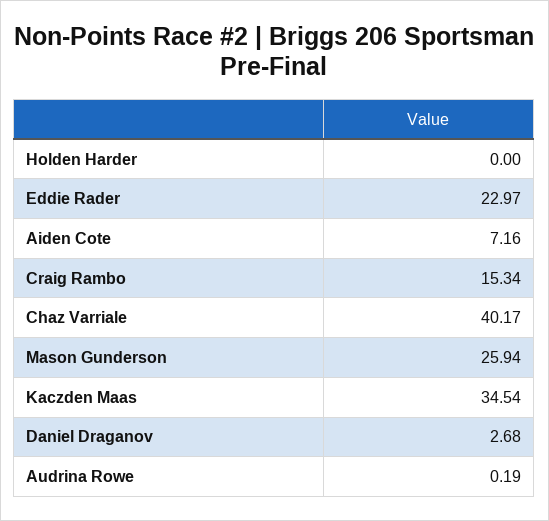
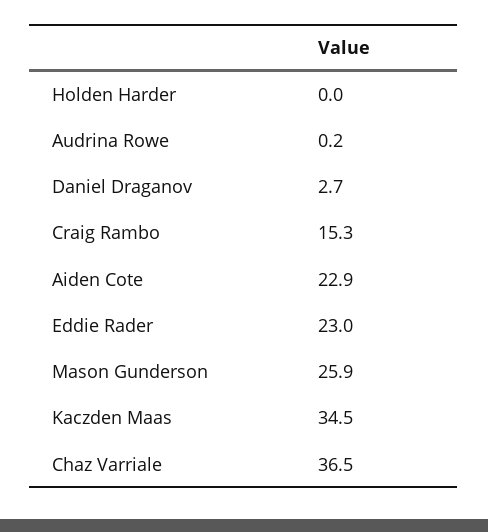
  {
    "Holden Harder": 0,
    "Eddie Rader": 22.97,
-   "Aiden Cote": 7.16,
+   "Aiden Cote": 22.9,
    "Craig Rambo": 15.34,
-   "Chaz Varriale": 40.17,
+   "Chaz Varriale": 36.5,
    "Mason Gunderson": 25.94,
    "Kaczden Maas": 34.54,
    "Daniel Draganov": 2.68,
    "Audrina Rowe": 0.19
  }

